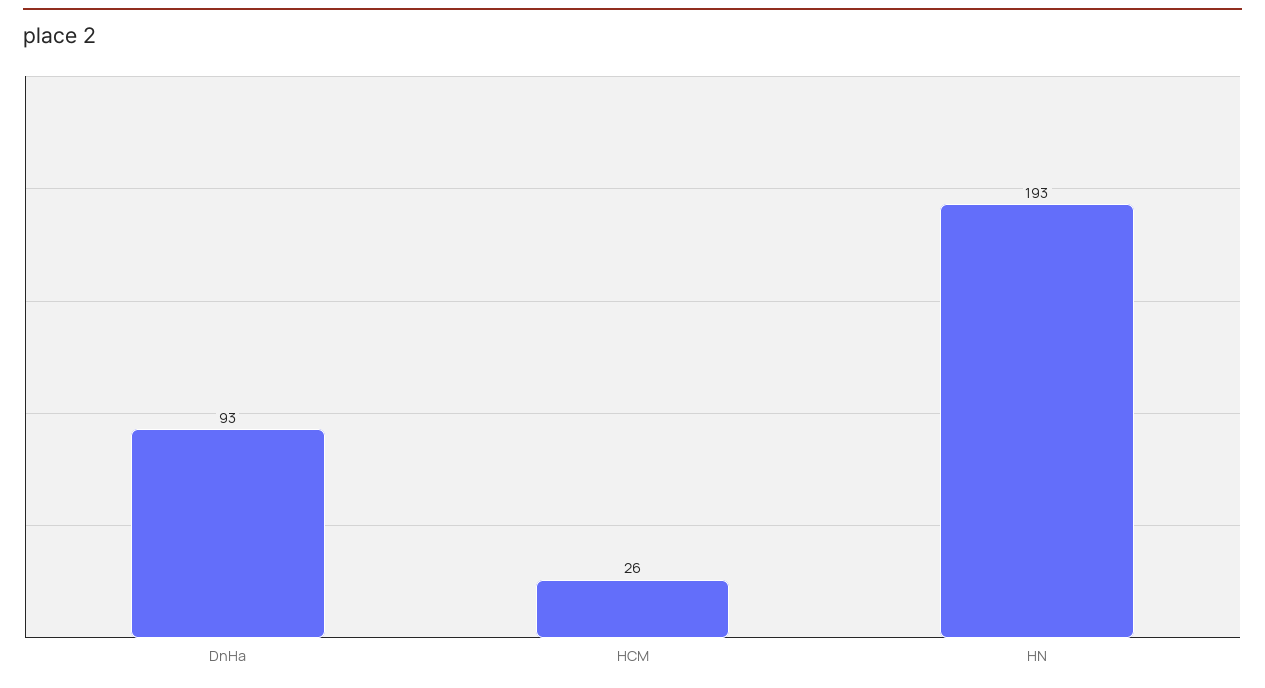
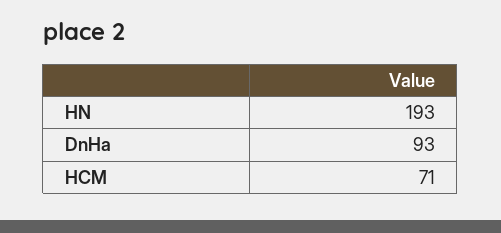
  {
    "DnHa": 93,
-   "HCM": 26,
+   "HCM": 71,
    "HN": 193
  }

